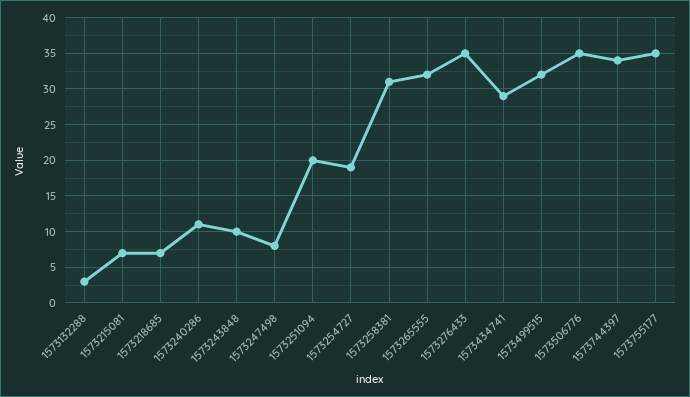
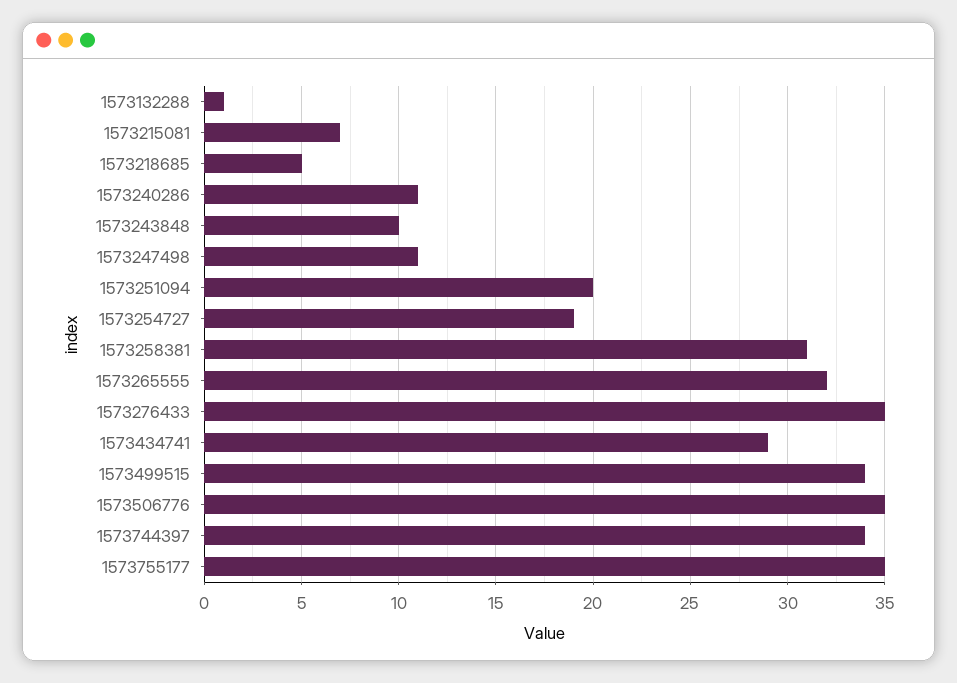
  {
-   "1573132288": 3,
+   "1573132288": 1,
    "1573215081": 7,
-   "1573218685": 7,
+   "1573218685": 5,
    "1573240286": 11,
    "1573243848": 10,
-   "1573247498": 8,
+   "1573247498": 11,
    "1573251094": 20,
    "1573254727": 19,
    "1573258381": 31,
    "1573265555": 32,
    "1573276433": 35,
    "1573434741": 29,
-   "1573499515": 32,
+   "1573499515": 34,
    "1573506776": 35,
    "1573744397": 34,
    "1573755177": 35
  }

